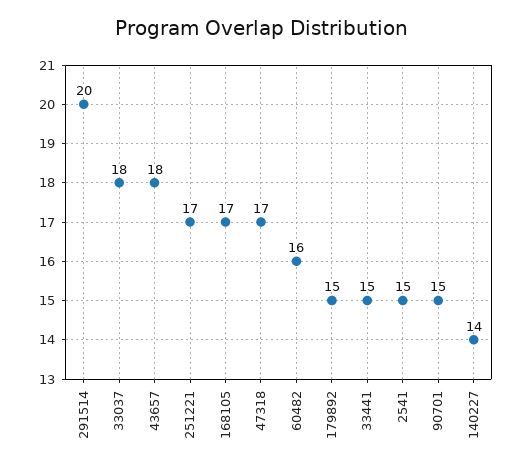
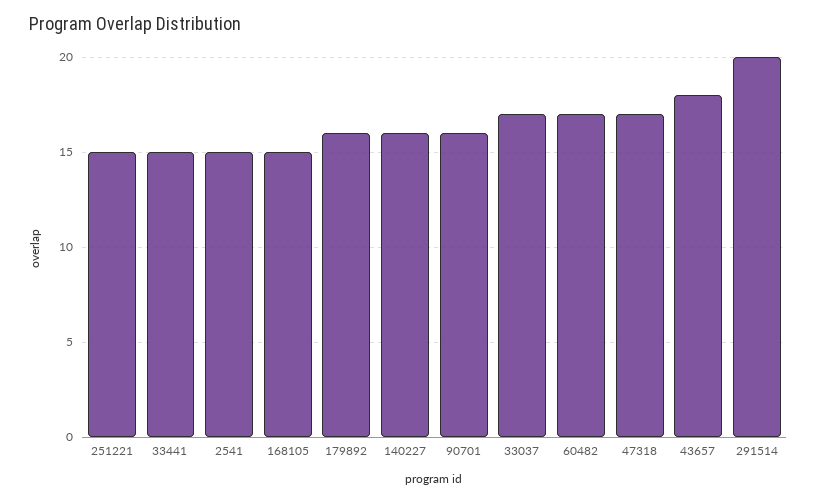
  {
    "291514": 20,
-   "33037": 18,
+   "33037": 17,
    "43657": 18,
-   "251221": 17,
+   "251221": 15,
-   "168105": 17,
+   "168105": 15,
    "47318": 17,
-   "60482": 16,
+   "60482": 17,
-   "179892": 15,
+   "179892": 16,
    "33441": 15,
    "2541": 15,
-   "90701": 15,
+   "90701": 16,
-   "140227": 14
+   "140227": 16
  }

